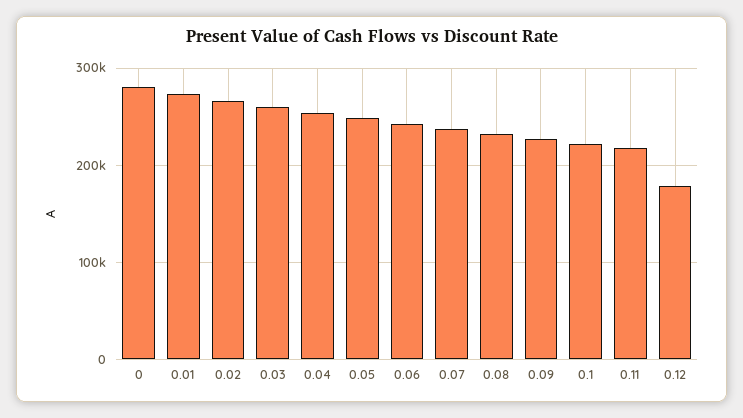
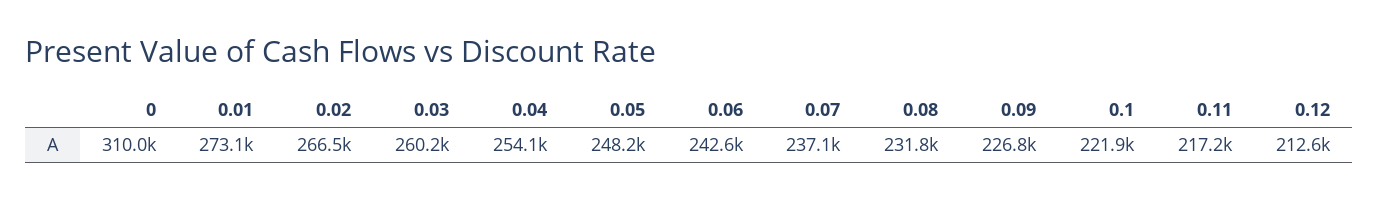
  {
-   "0": 280000,
+   "0": 310000,
    "0.01": 273100,
    "0.02": 266500,
    "0.03": 260200,
    "0.04": 254100,
    "0.05": 248200,
    "0.06": 242600,
    "0.07": 237100,
    "0.08": 231800,
    "0.09": 226800,
    "0.1": 221900,
    "0.11": 217200,
-   "0.12": 180000
+   "0.12": 212600
  }

